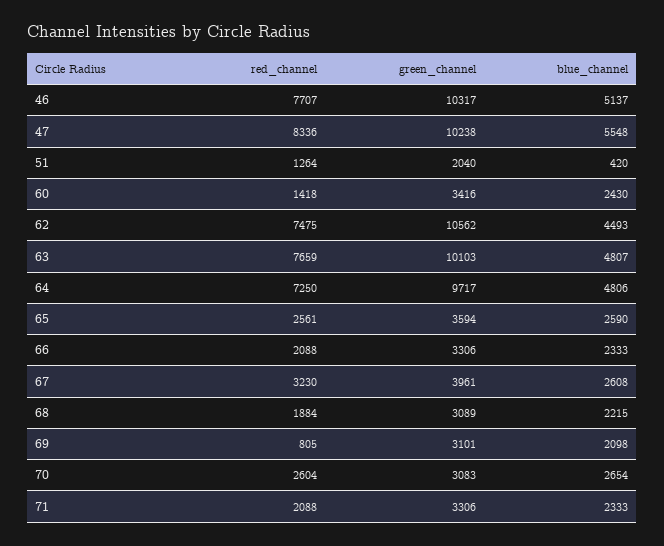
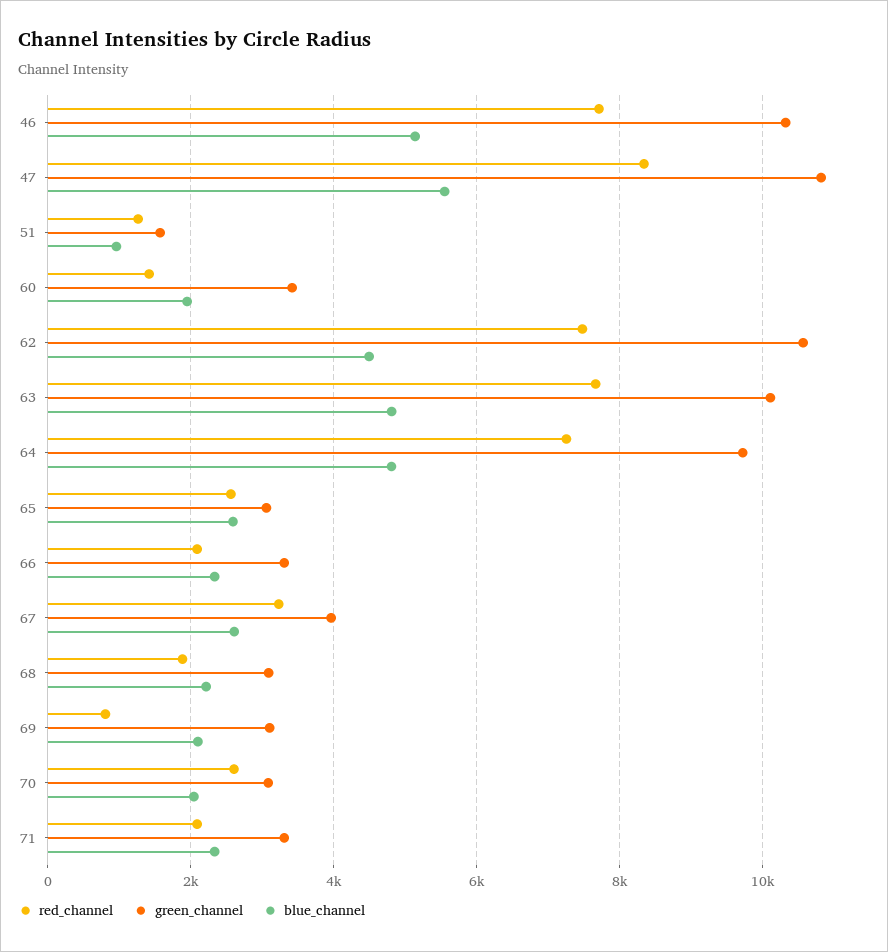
  {
    "red_channel": {
      "46": 7707,
      "47": 8336,
      "51": 1264,
      "60": 1418,
      "62": 7475,
      "63": 7659,
      "64": 7250,
      "65": 2561,
      "66": 2088,
      "67": 3230,
      "68": 1884,
      "69": 805,
      "70": 2604,
      "71": 2088
    },
    "green_channel": {
      "46": 10317,
-     "47": 10238,
+     "47": 10800,
-     "51": 2040,
+     "51": 1600,
      "60": 3416,
      "62": 10562,
      "63": 10103,
      "64": 9717,
-     "65": 3594,
+     "65": 3000,
      "66": 3306,
      "67": 3961,
      "68": 3089,
      "69": 3101,
      "70": 3083,
      "71": 3306
    },
    "blue_channel": {
      "46": 5137,
      "47": 5548,
-     "51": 420,
+     "51": 1000,
-     "60": 2430,
+     "60": 2000,
      "62": 4493,
      "63": 4807,
      "64": 4806,
      "65": 2590,
      "66": 2333,
      "67": 2608,
      "68": 2215,
      "69": 2098,
-     "70": 2654,
+     "70": 2000,
      "71": 2333
    }
  }

